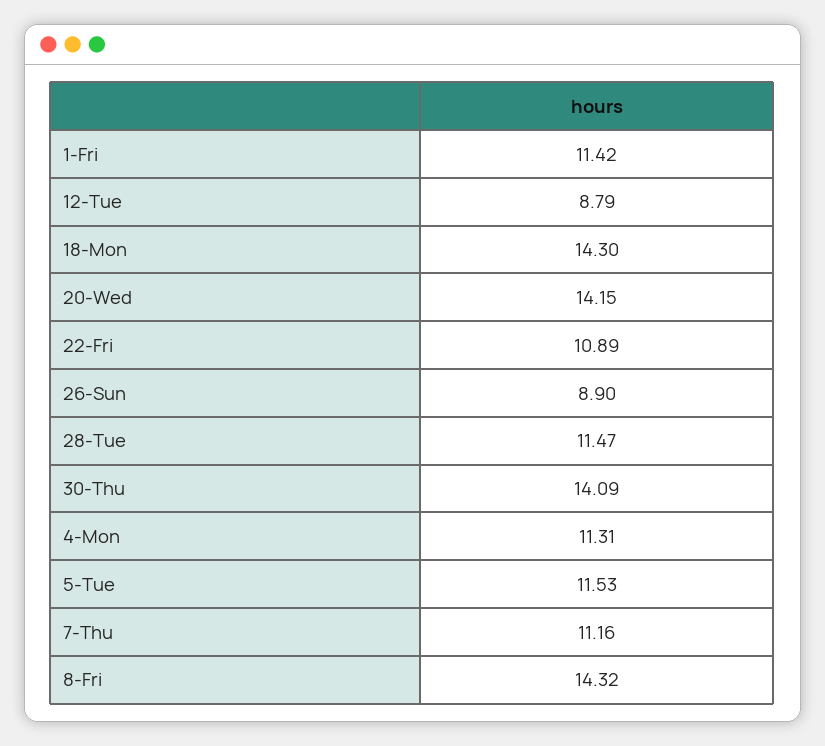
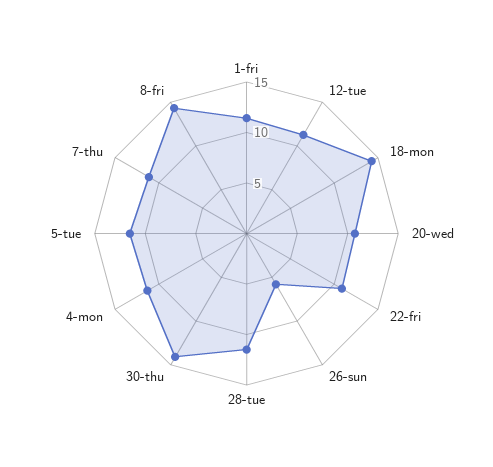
  {
    "1-Fri": 11.42,
-   "12-Tue": 8.79,
+   "12-Tue": 11,
    "18-Mon": 14.3,
-   "20-Wed": 14.15,
+   "20-Wed": 11,
    "22-Fri": 10.89,
-   "26-Sun": 8.9,
+   "26-Sun": 6,
    "28-Tue": 11.47,
    "30-Thu": 14.09,
    "4-Mon": 11.31,
    "5-Tue": 11.53,
    "7-Thu": 11.16,
    "8-Fri": 14.32
  }

